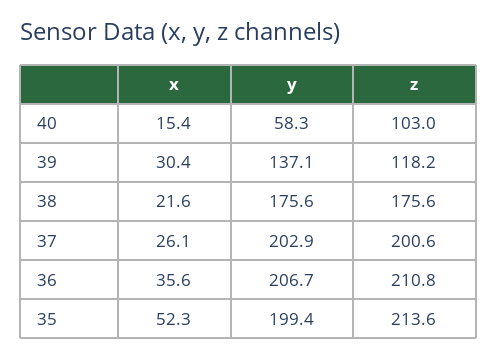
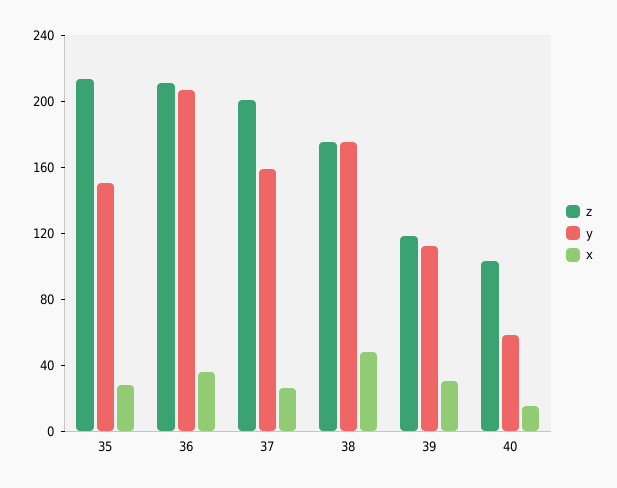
  {
    "x": {
      "40": 15.4,
      "39": 30.4,
-     "38": 21.6,
+     "38": 50,
      "37": 26.1,
      "36": 35.6,
-     "35": 52.3
+     "35": 30
    },
    "y": {
      "40": 58.3,
-     "39": 137.1,
+     "39": 110,
      "38": 175.6,
-     "37": 202.9,
+     "37": 160,
      "36": 206.7,
-     "35": 199.4
+     "35": 150
    },
    "z": {
      "40": 103,
      "39": 118.2,
      "38": 175.6,
      "37": 200.6,
      "36": 210.8,
      "35": 213.6
    }
  }

